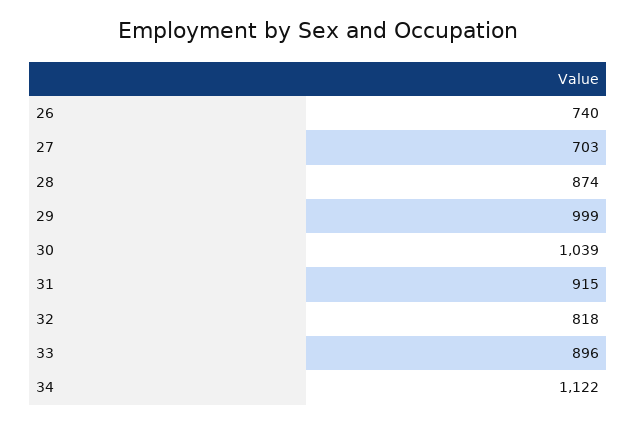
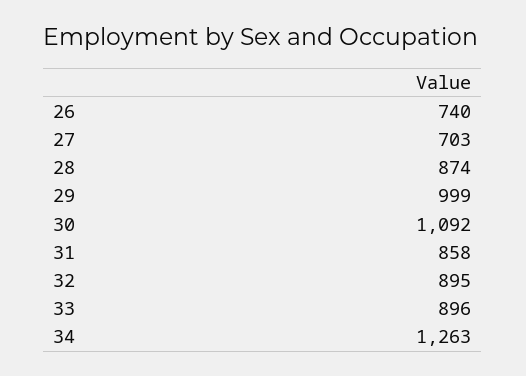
  {
    "26": 740,
    "27": 703,
    "28": 874,
    "29": 999,
-   "30": 1039,
+   "30": 1092,
-   "31": 915,
+   "31": 858,
-   "32": 818,
+   "32": 895,
    "33": 896,
-   "34": 1122
+   "34": 1263
  }

